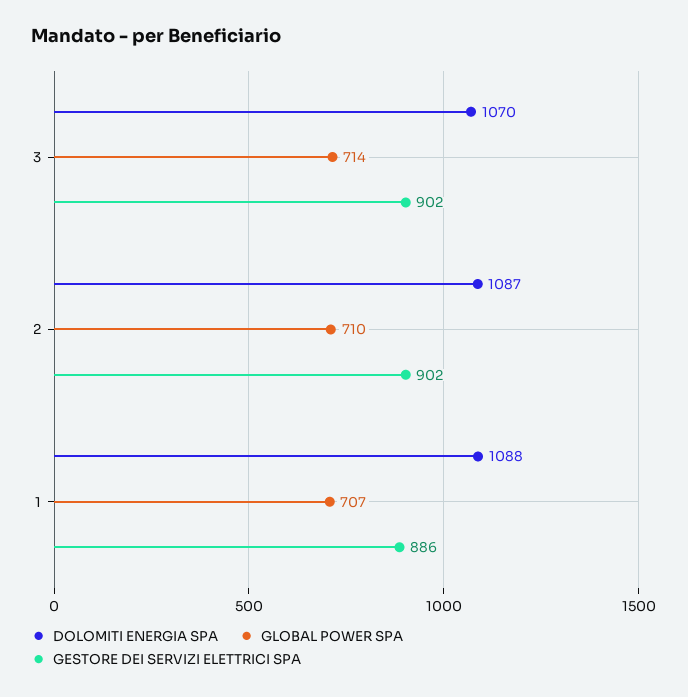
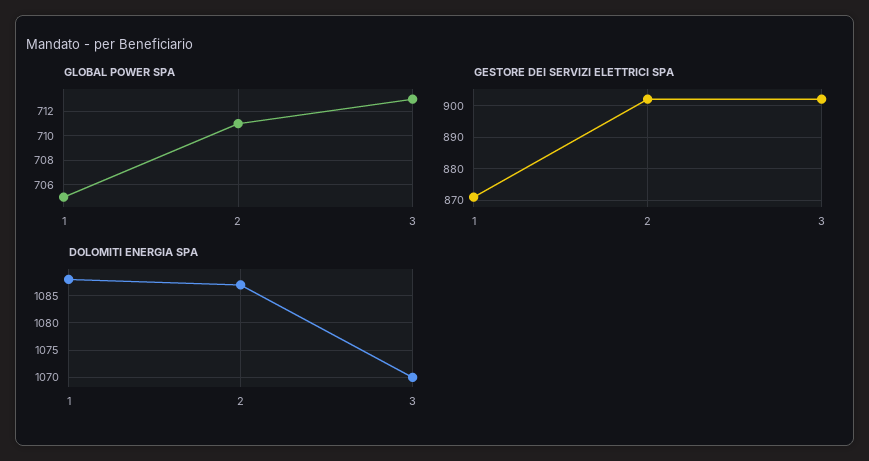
  {
    "DOLOMITI ENERGIA SPA": {
      "3": 1070,
      "2": 1087,
      "1": 1088
    },
    "GLOBAL POWER SPA": {
-     "3": 714,
+     "3": 713,
-     "2": 710,
+     "2": 711,
-     "1": 707
+     "1": 705
    },
    "GESTORE DEI SERVIZI ELETTRICI SPA": {
      "3": 902,
      "2": 902,
-     "1": 886
+     "1": 870
    }
  }

